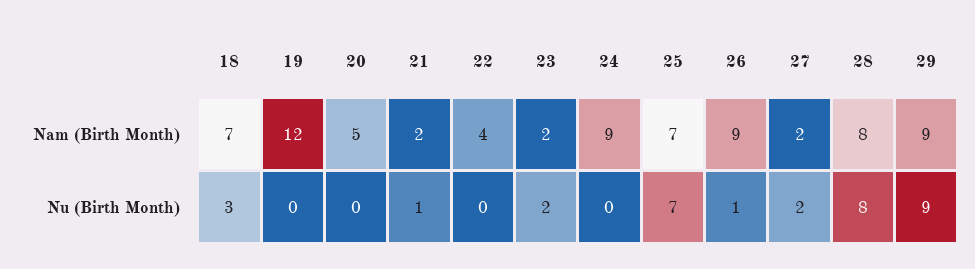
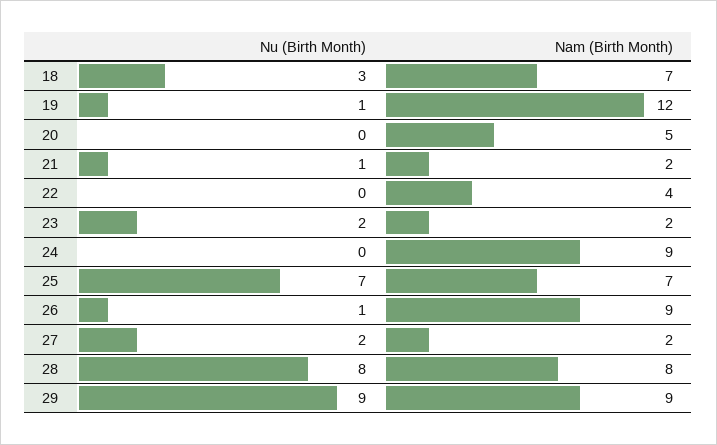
  {
    "18": {
      "Nam (Birth Month)": 7,
      "Nu (Birth Month)": 3
    },
    "19": {
      "Nam (Birth Month)": 12,
-     "Nu (Birth Month)": 0
+     "Nu (Birth Month)": 1
    },
    "20": {
      "Nam (Birth Month)": 5,
      "Nu (Birth Month)": 0
    },
    "21": {
      "Nam (Birth Month)": 2,
      "Nu (Birth Month)": 1
    },
    "22": {
      "Nam (Birth Month)": 4,
      "Nu (Birth Month)": 0
    },
    "23": {
      "Nam (Birth Month)": 2,
      "Nu (Birth Month)": 2
    },
    "24": {
      "Nam (Birth Month)": 9,
      "Nu (Birth Month)": 0
    },
    "25": {
      "Nam (Birth Month)": 7,
      "Nu (Birth Month)": 7
    },
    "26": {
      "Nam (Birth Month)": 9,
      "Nu (Birth Month)": 1
    },
    "27": {
      "Nam (Birth Month)": 2,
      "Nu (Birth Month)": 2
    },
    "28": {
      "Nam (Birth Month)": 8,
      "Nu (Birth Month)": 8
    },
    "29": {
      "Nam (Birth Month)": 9,
      "Nu (Birth Month)": 9
    }
  }

